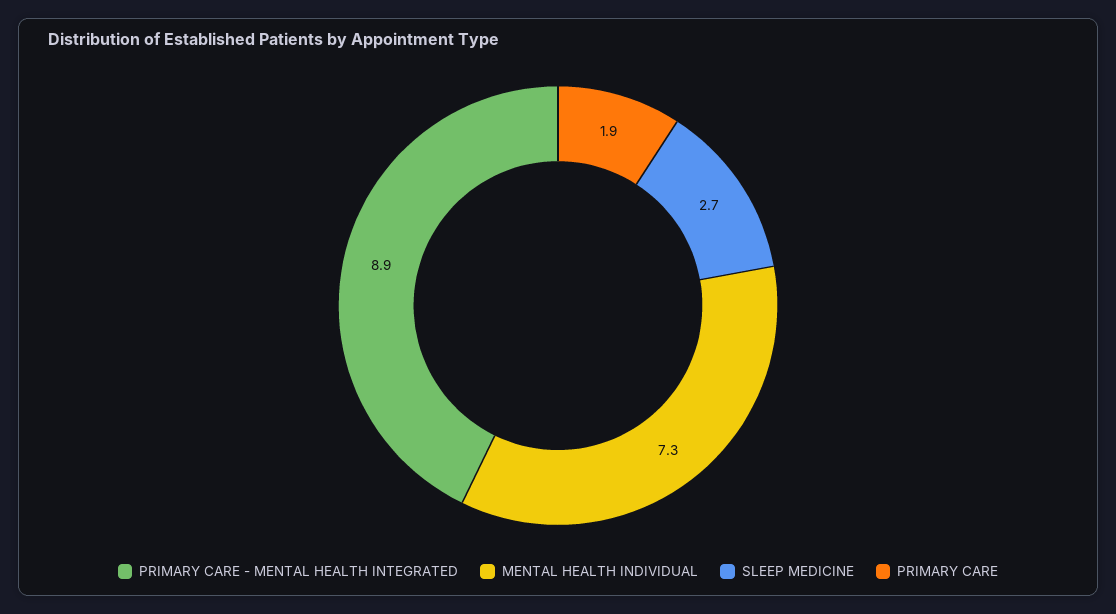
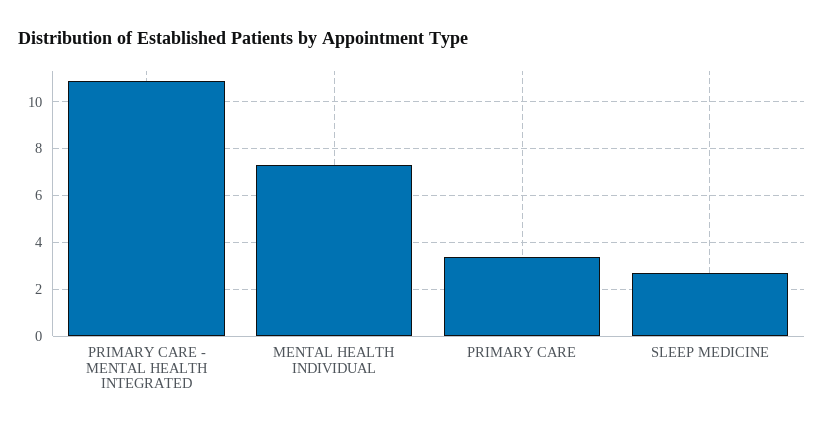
  {
-   "PRIMARY CARE - MENTAL HEALTH INTEGRATED": 8.9,
+   "PRIMARY CARE - MENTAL HEALTH INTEGRATED": 11,
    "MENTAL HEALTH INDIVIDUAL": 7.3,
    "SLEEP MEDICINE": 2.7,
-   "PRIMARY CARE": 1.9
+   "PRIMARY CARE": 3.5
  }

